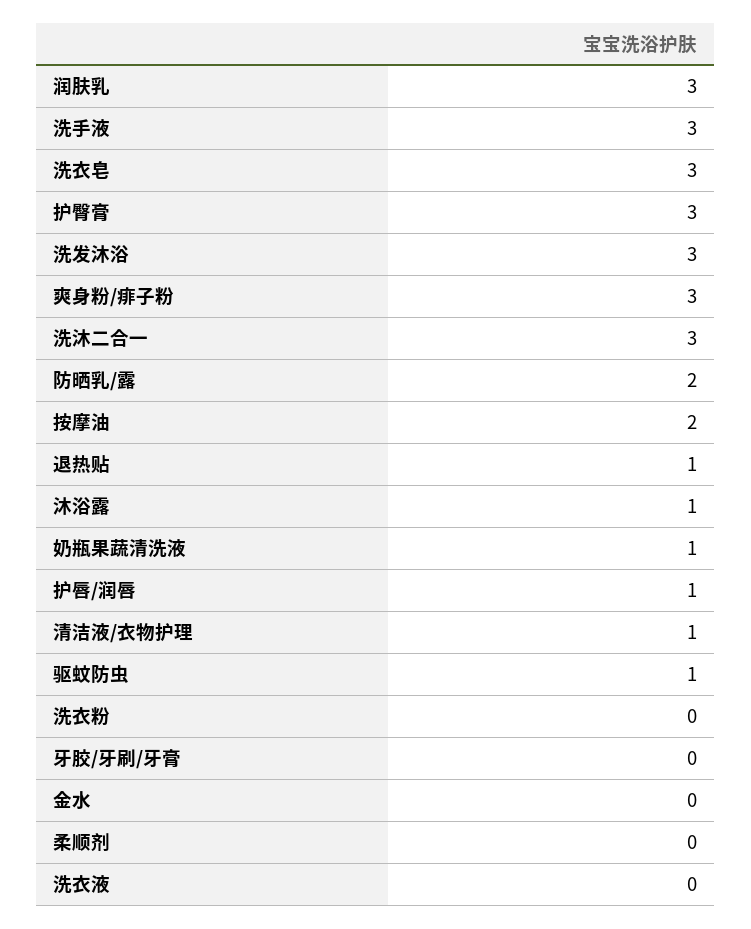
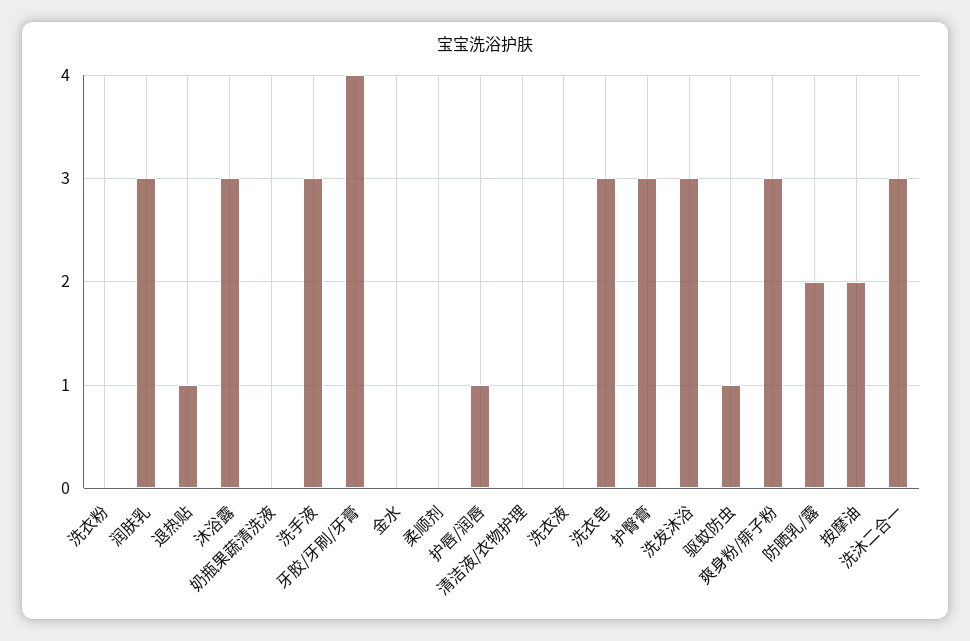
  {
    "润肤乳": 3,
    "洗手液": 3,
    "洗衣皂": 3,
    "护臀膏": 3,
    "洗发沐浴": 3,
    "爽身粉/痱子粉": 3,
    "洗沐二合一": 3,
    "防晒乳/露": 2,
    "按摩油": 2,
    "退热贴": 1,
-   "沐浴露": 1,
+   "沐浴露": 3,
-   "奶瓶果蔬清洗液": 1,
+   "奶瓶果蔬清洗液": 0,
    "护唇/润唇": 1,
-   "清洁液/衣物护理": 1,
+   "清洁液/衣物护理": 0,
    "驱蚊防虫": 1,
    "洗衣粉": 0,
-   "牙胶/牙刷/牙膏": 0,
+   "牙胶/牙刷/牙膏": 4,
    "金水": 0,
    "柔顺剂": 0,
    "洗衣液": 0
  }

